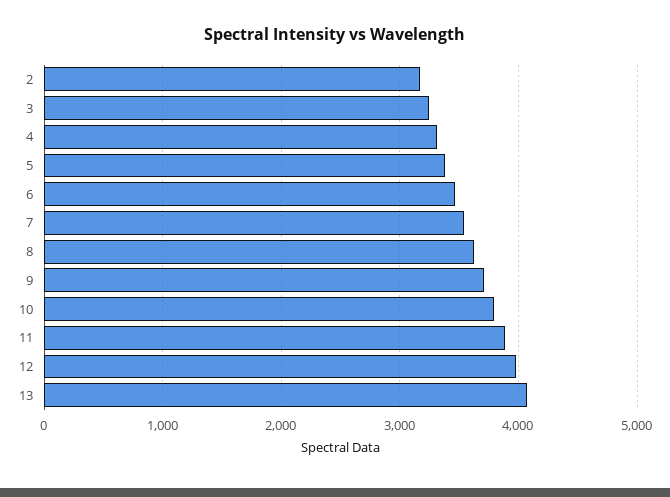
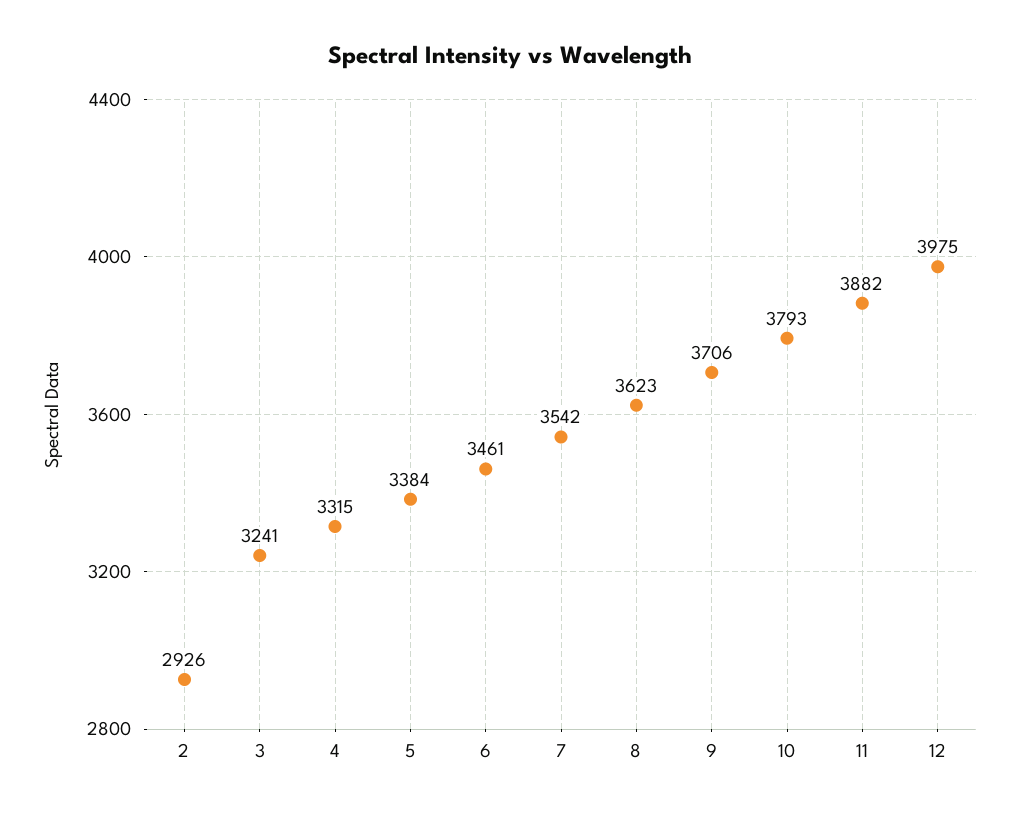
  {
-   "2": 3200,
+   "2": 2926,
    "3": 3241,
    "4": 3315,
    "5": 3384,
    "6": 3461,
    "7": 3542,
    "8": 3623,
    "9": 3706,
    "10": 3793,
    "11": 3882,
-   "12": 3975,
+   "12": 3975
-   "13": 4100
  }

